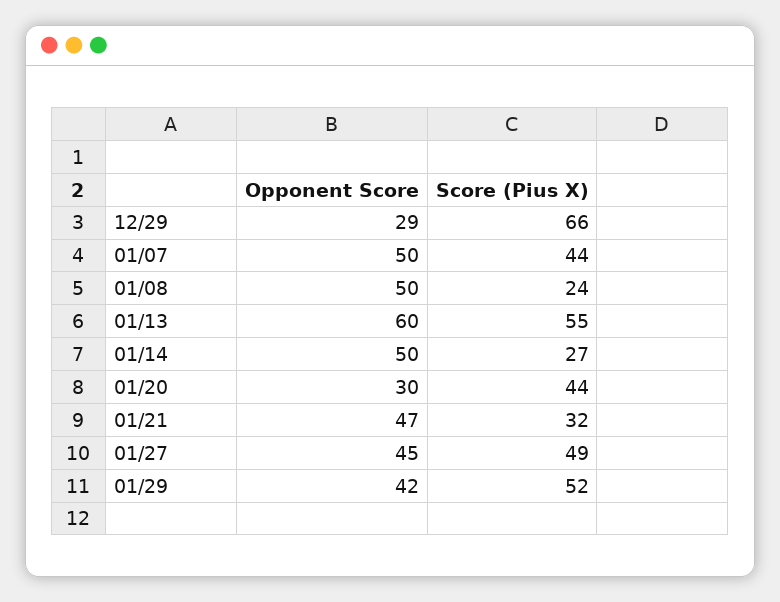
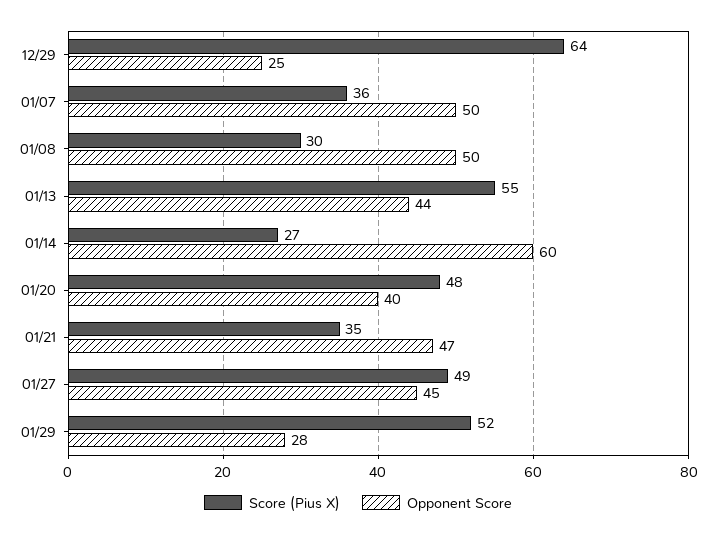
  {
    "Opponent Score": {
-     "12/29": 29,
+     "12/29": 25,
      "01/07": 50,
      "01/08": 50,
-     "01/13": 60,
+     "01/13": 44,
-     "01/14": 50,
+     "01/14": 60,
-     "01/20": 30,
+     "01/20": 40,
      "01/21": 47,
      "01/27": 45,
-     "01/29": 42
+     "01/29": 28
    },
    "Score (Pius X)": {
-     "12/29": 66,
+     "12/29": 64,
-     "01/07": 44,
+     "01/07": 36,
-     "01/08": 24,
+     "01/08": 30,
      "01/13": 55,
      "01/14": 27,
-     "01/20": 44,
+     "01/20": 48,
-     "01/21": 32,
+     "01/21": 35,
      "01/27": 49,
      "01/29": 52
    }
  }

